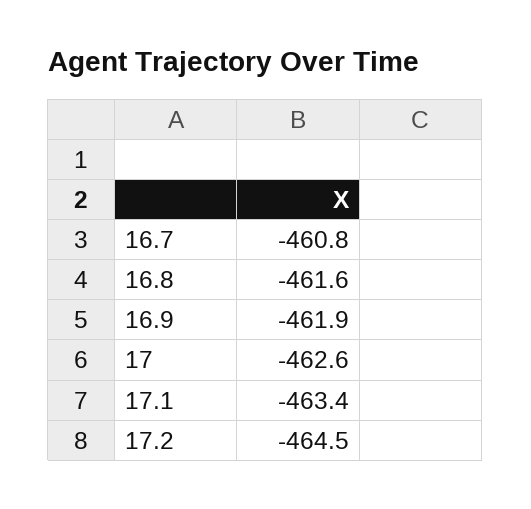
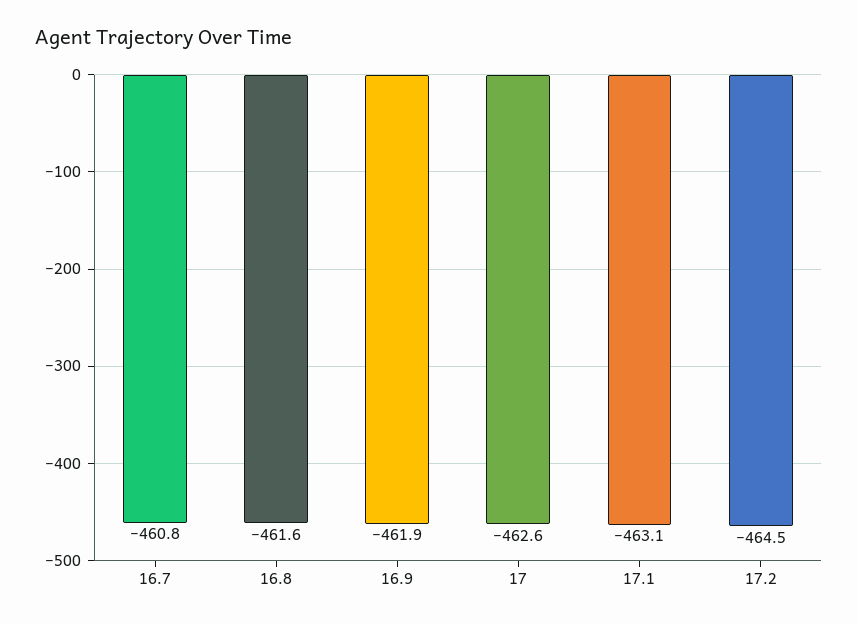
  {
    "16.7": -460.8,
    "16.8": -461.6,
    "16.9": -461.9,
    "17": -462.6,
-   "17.1": -463.4,
+   "17.1": -463.1,
    "17.2": -464.5
  }

